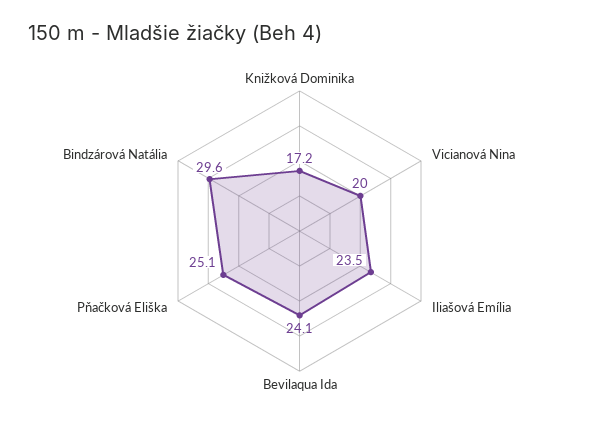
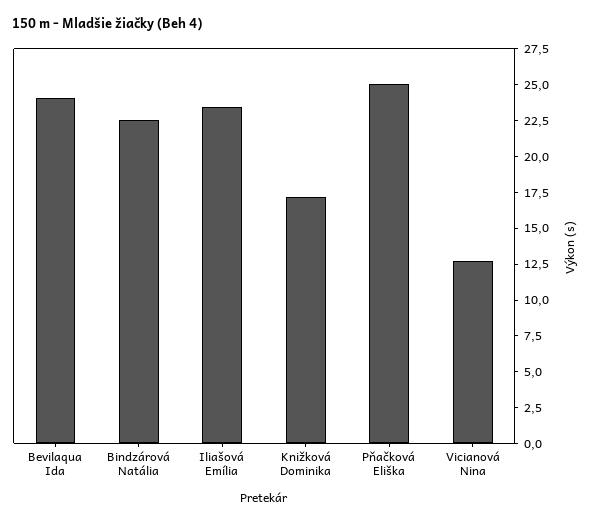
  {
    "Knižková Dominika": 17.2,
-   "Vicianová Nina": 20,
+   "Vicianová Nina": 12.5,
    "Iliašová Emília": 23.5,
    "Bevilaqua Ida": 24.1,
    "Pňačková Eliška": 25.1,
-   "Bindzárová Natália": 29.6
+   "Bindzárová Natália": 22.5
  }

